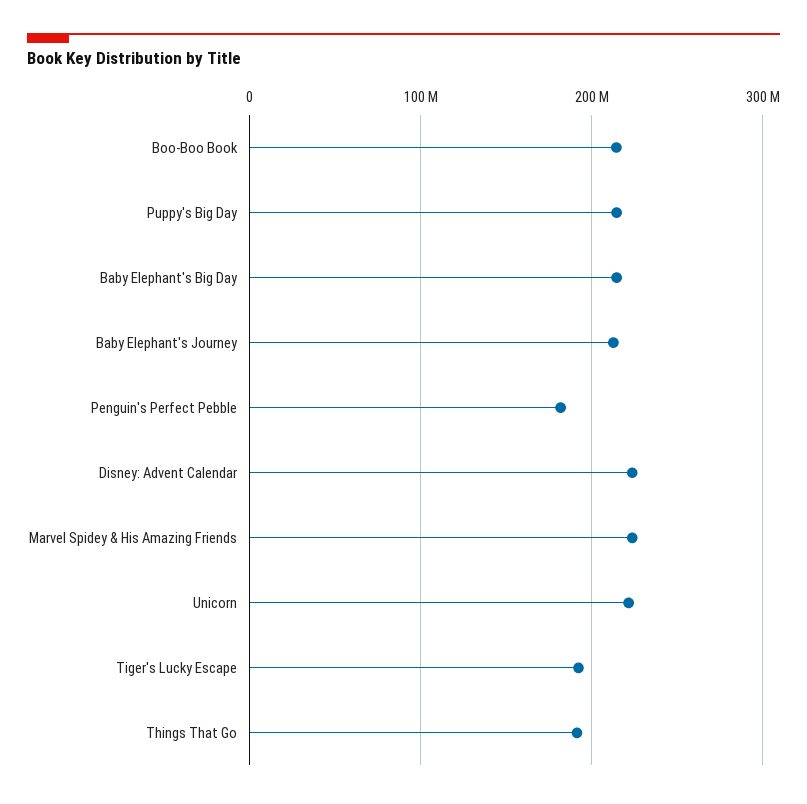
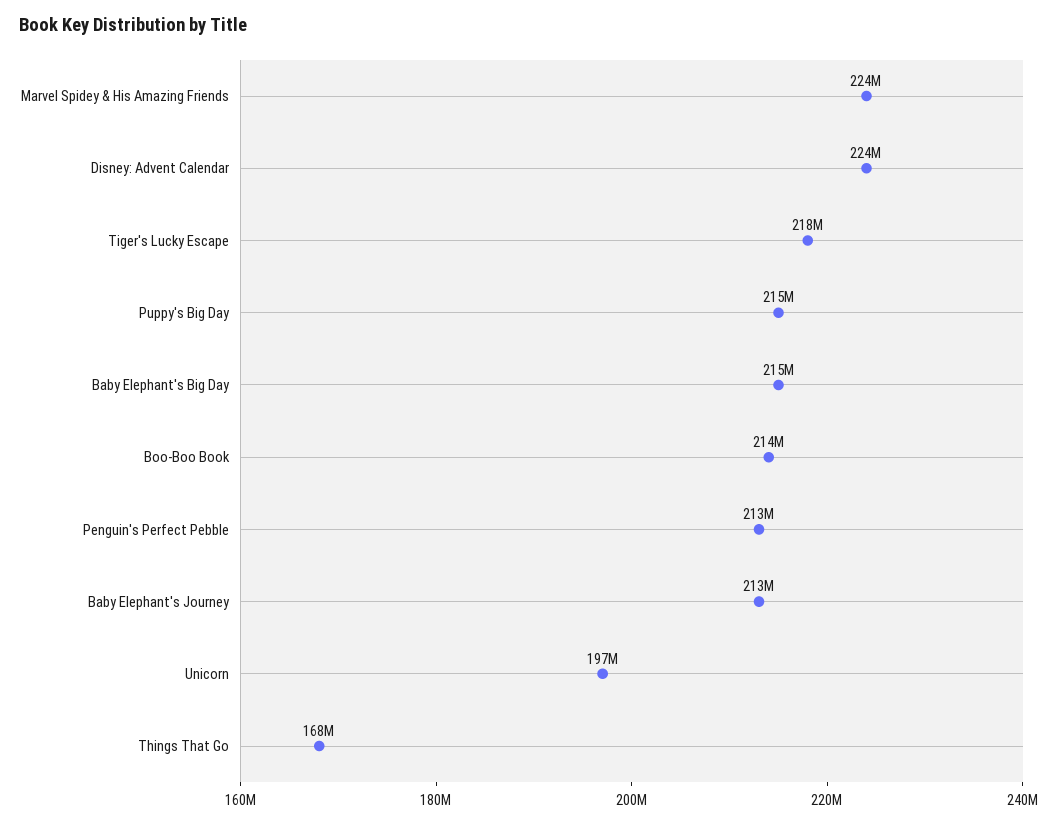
  {
    "Boo-Boo Book": 214000000,
    "Puppy's Big Day": 215000000,
    "Baby Elephant's Big Day": 215000000,
    "Baby Elephant's Journey": 213000000,
-   "Penguin's Perfect Pebble": 180000000,
+   "Penguin's Perfect Pebble": 213000000,
    "Disney: Advent Calendar": 224000000,
    "Marvel Spidey & His Amazing Friends": 224000000,
-   "Unicorn": 220000000,
+   "Unicorn": 197000000,
-   "Tiger's Lucky Escape": 190000000,
+   "Tiger's Lucky Escape": 218000000,
-   "Things That Go": 190000000
+   "Things That Go": 168000000
  }

